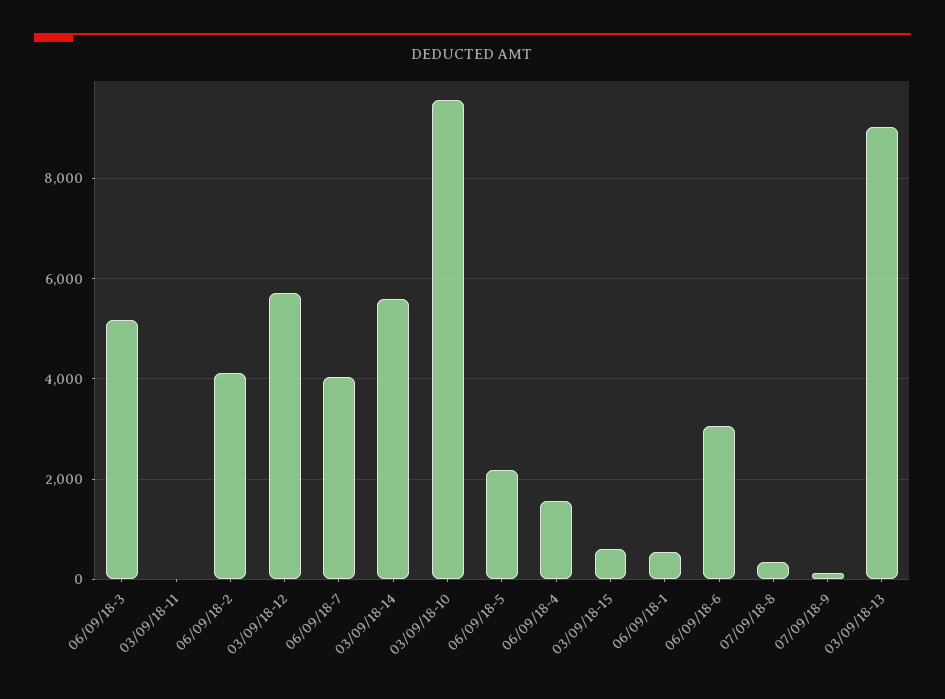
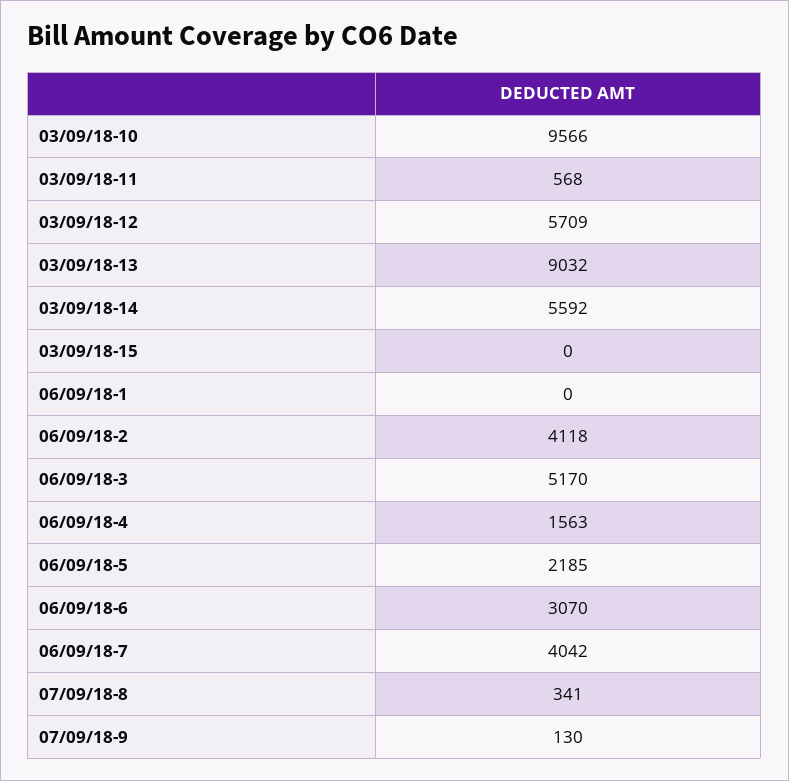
  {
    "06/09/18-3": 5170,
-   "03/09/18-11": 0,
+   "03/09/18-11": 568,
    "06/09/18-2": 4118,
    "03/09/18-12": 5709,
    "06/09/18-7": 4042,
    "03/09/18-14": 5592,
    "03/09/18-10": 9566,
    "06/09/18-5": 2185,
    "06/09/18-4": 1563,
-   "03/09/18-15": 600,
+   "03/09/18-15": 0,
-   "06/09/18-1": 600,
+   "06/09/18-1": 0,
    "06/09/18-6": 3070,
    "07/09/18-8": 341,
    "07/09/18-9": 130,
    "03/09/18-13": 9032
  }

